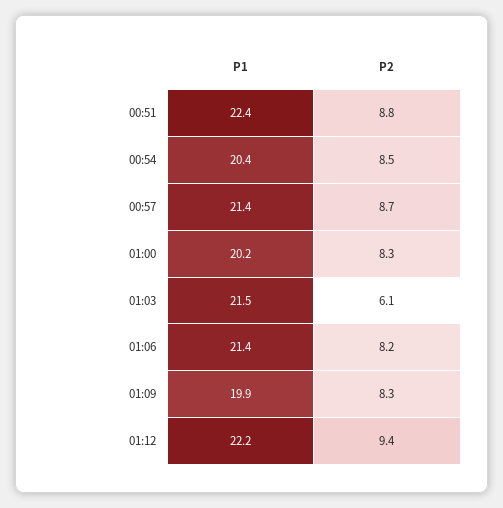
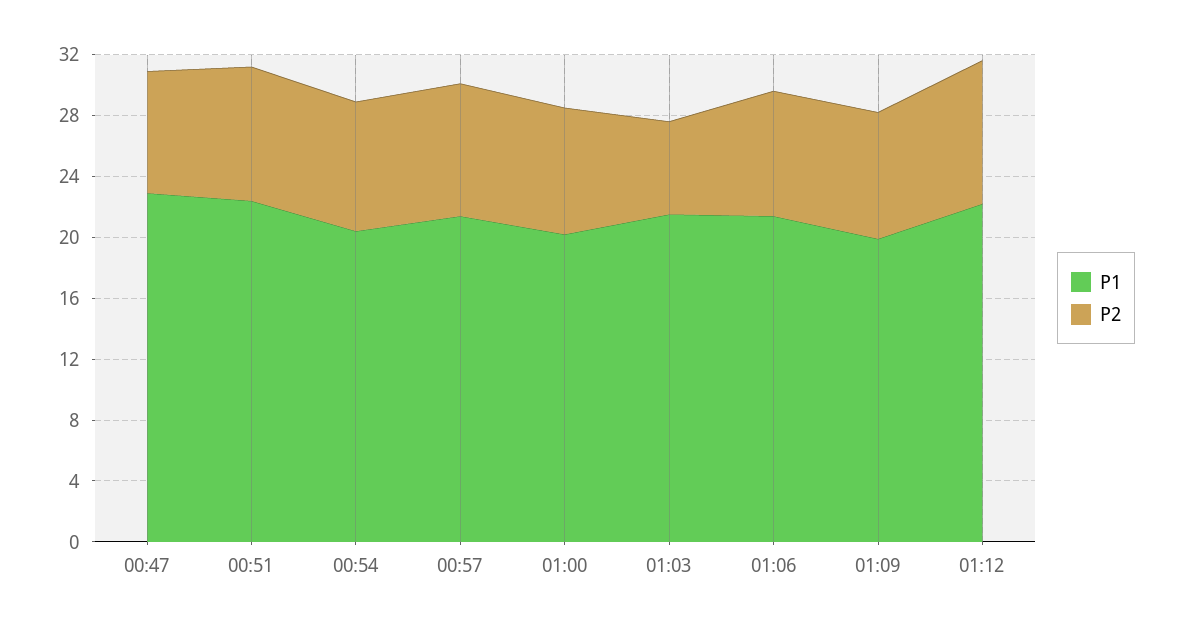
  {
    "P1": {
      "00:51": 22.4,
      "00:54": 20.4,
      "00:57": 21.4,
      "01:00": 20.2,
      "01:03": 21.5,
      "01:06": 21.4,
      "01:09": 19.9,
-     "01:12": 22.2
+     "01:12": 22.2,
+     "00:47": 23
    },
    "P2": {
      "00:51": 8.8,
      "00:54": 8.5,
      "00:57": 8.7,
      "01:00": 8.3,
      "01:03": 6.1,
      "01:06": 8.2,
      "01:09": 8.3,
-     "01:12": 9.4
+     "01:12": 9.4,
+     "00:47": 8
    }
  }

